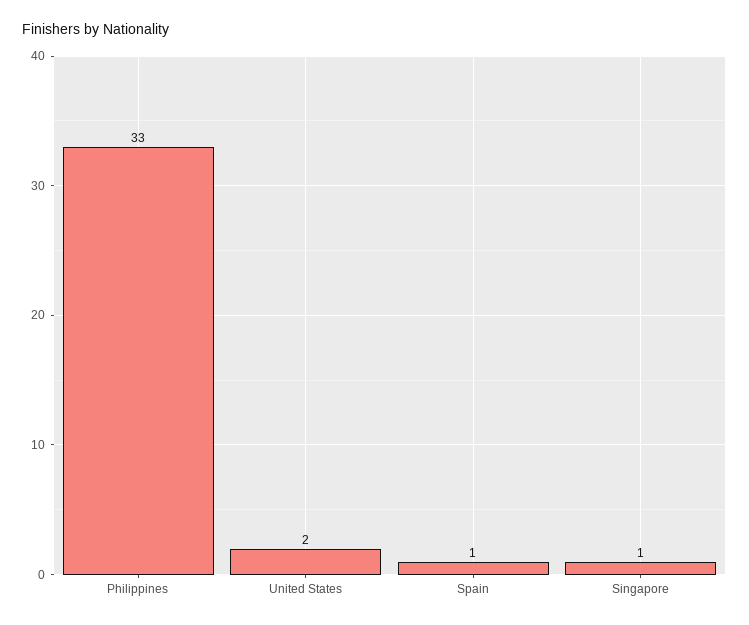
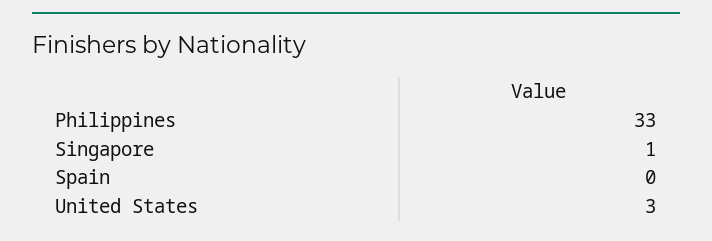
  {
    "Philippines": 33,
-   "United States": 2,
+   "United States": 3,
-   "Spain": 1,
+   "Spain": 0,
    "Singapore": 1
  }

